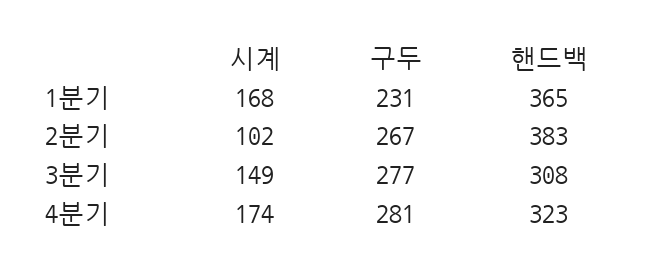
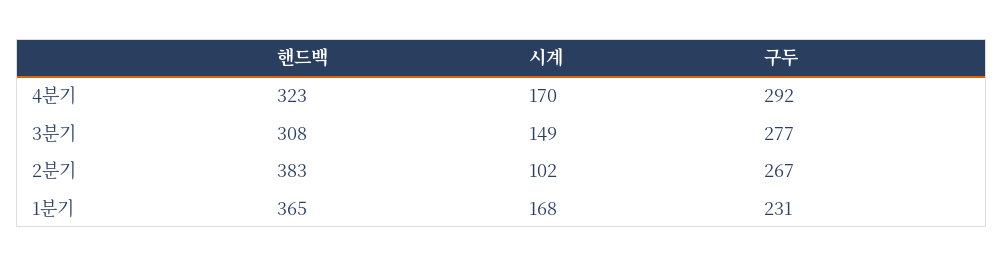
  {
    "시계": {
      "1분기": 168,
      "2분기": 102,
      "3분기": 149,
-     "4분기": 174
+     "4분기": 170
    },
    "구두": {
      "1분기": 231,
      "2분기": 267,
      "3분기": 277,
-     "4분기": 281
+     "4분기": 292
    },
    "핸드백": {
      "1분기": 365,
      "2분기": 383,
      "3분기": 308,
      "4분기": 323
    }
  }

